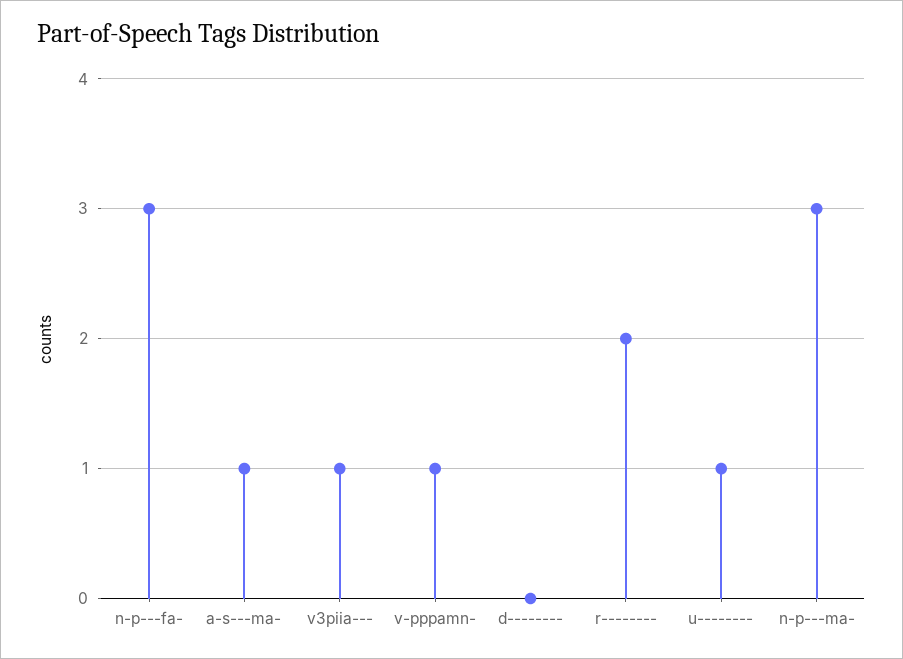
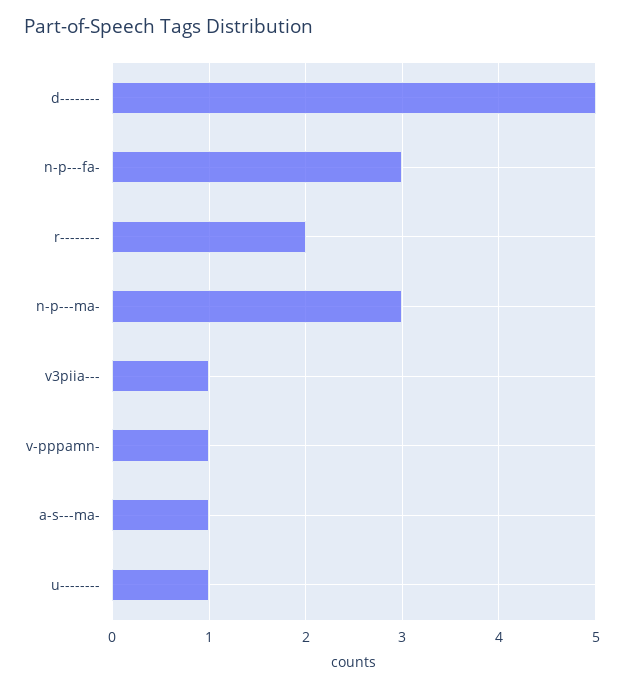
  {
    "n-p---fa-": 3,
    "a-s---ma-": 1,
    "v3piia---": 1,
    "v-pppamn-": 1,
-   "d--------": 0,
+   "d--------": 5,
    "r--------": 2,
    "u--------": 1,
    "n-p---ma-": 3
  }

